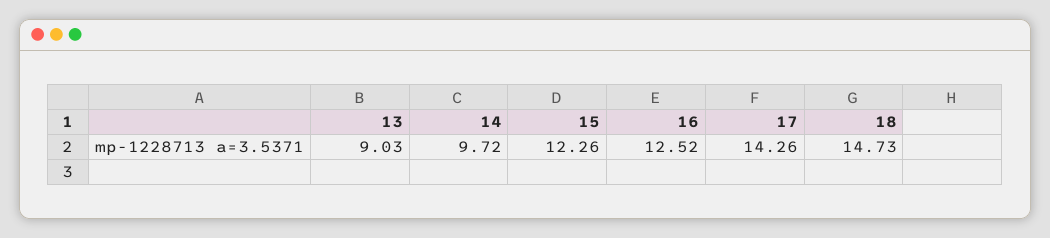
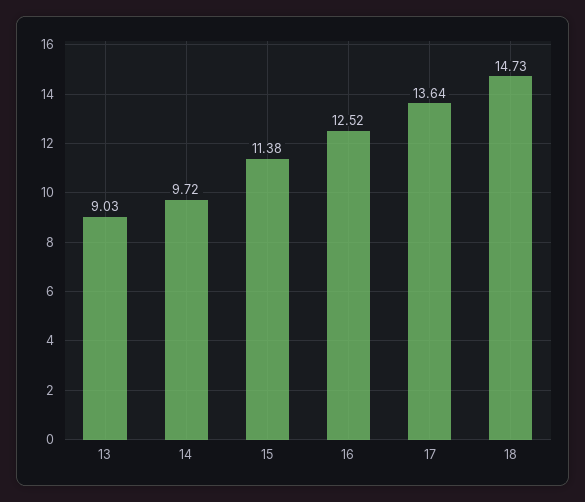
  {
    "13": 9.03,
    "14": 9.72,
-   "15": 12.26,
+   "15": 11.38,
    "16": 12.52,
-   "17": 14.26,
+   "17": 13.64,
    "18": 14.73
  }

